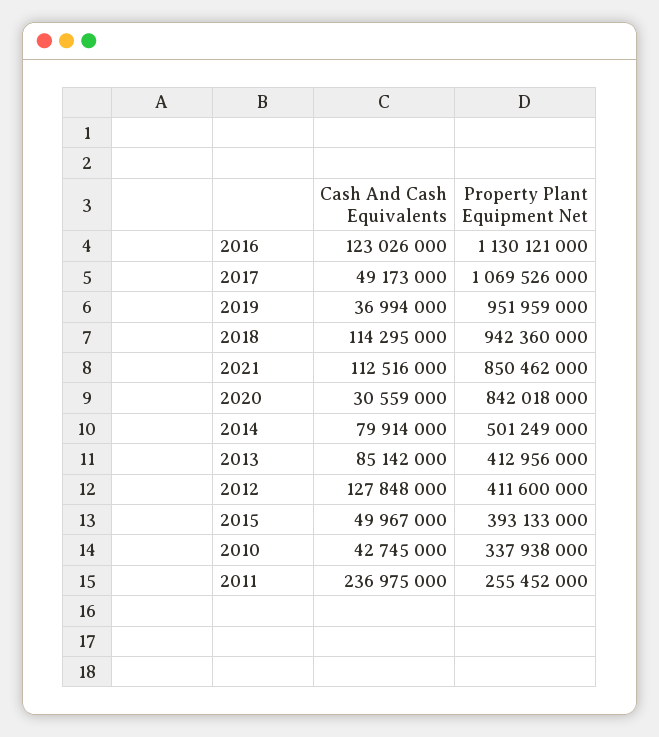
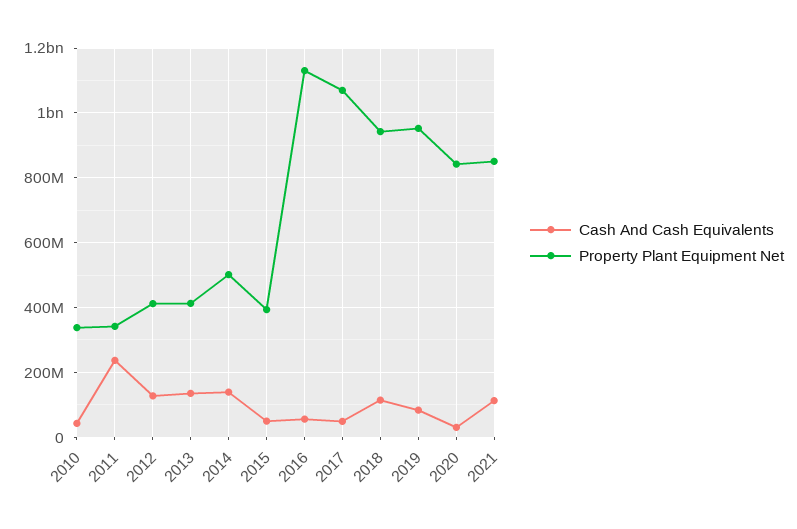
  {
    "Cash And Cash Equivalents": {
-     "2016": 123026000,
+     "2016": 60000000,
      "2017": 49173000,
-     "2019": 36994000,
+     "2019": 80000000,
      "2018": 114295000,
      "2021": 112516000,
      "2020": 30559000,
-     "2014": 79914000,
+     "2014": 140000000,
-     "2013": 85142000,
+     "2013": 140000000,
      "2012": 127848000,
      "2015": 49967000,
      "2010": 42745000,
      "2011": 236975000
    },
    "Property Plant Equipment Net": {
      "2016": 1130121000,
      "2017": 1069526000,
      "2019": 951959000,
      "2018": 942360000,
      "2021": 850462000,
      "2020": 842018000,
      "2014": 501249000,
      "2013": 412956000,
      "2012": 411600000,
      "2015": 393133000,
      "2010": 337938000,
-     "2011": 255452000
+     "2011": 340000000
    }
  }

